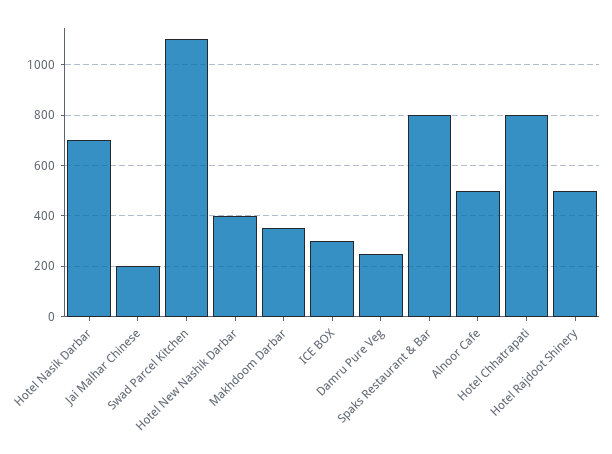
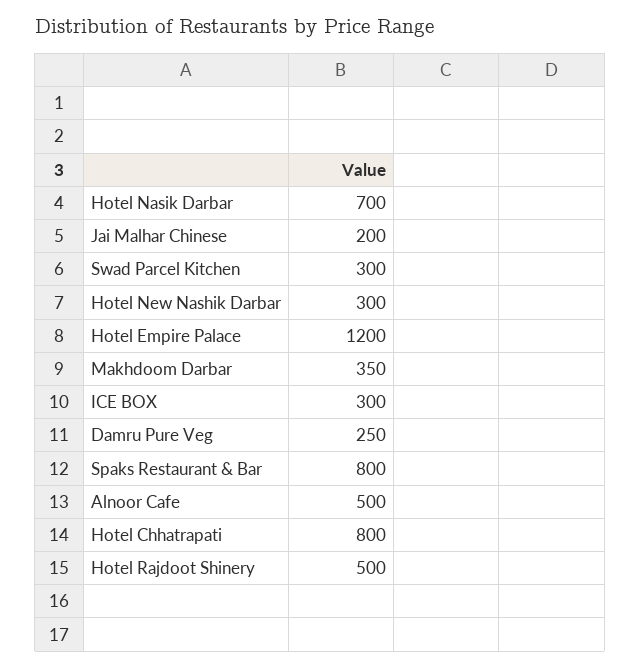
  {
    "Hotel Nasik Darbar": 700,
    "Jai Malhar Chinese": 200,
-   "Swad Parcel Kitchen": 1100,
+   "Swad Parcel Kitchen": 300,
-   "Hotel New Nashik Darbar": 400,
+   "Hotel New Nashik Darbar": 300,
    "Makhdoom Darbar": 350,
    "ICE BOX": 300,
    "Damru Pure Veg": 250,
    "Spaks Restaurant & Bar": 800,
    "Alnoor Cafe": 500,
    "Hotel Chhatrapati": 800,
-   "Hotel Rajdoot Shinery": 500
+   "Hotel Rajdoot Shinery": 500,
+   "Hotel Empire Palace": 1200
  }

